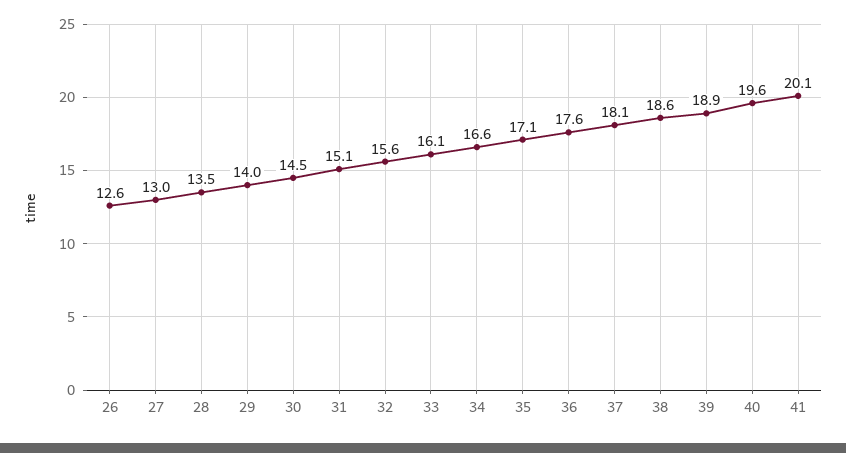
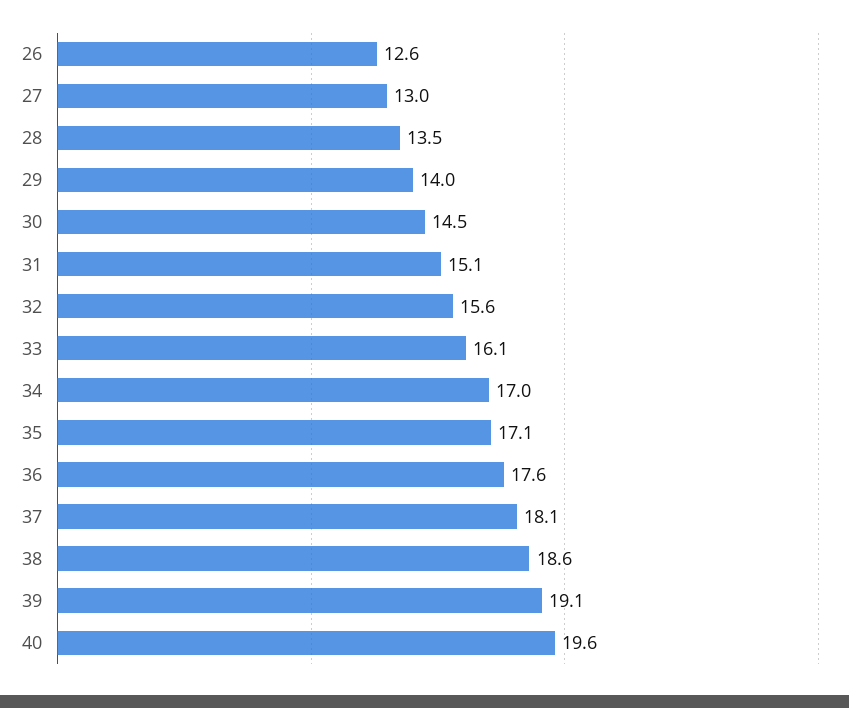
  {
    "26": 12.6,
    "27": 13,
    "28": 13.5,
    "29": 14,
    "30": 14.5,
    "31": 15.1,
    "32": 15.6,
    "33": 16.1,
-   "34": 16.6,
+   "34": 17,
    "35": 17.1,
    "36": 17.6,
    "37": 18.1,
    "38": 18.6,
-   "39": 18.9,
+   "39": 19.1,
-   "40": 19.6,
+   "40": 19.6
-   "41": 20.1
  }

